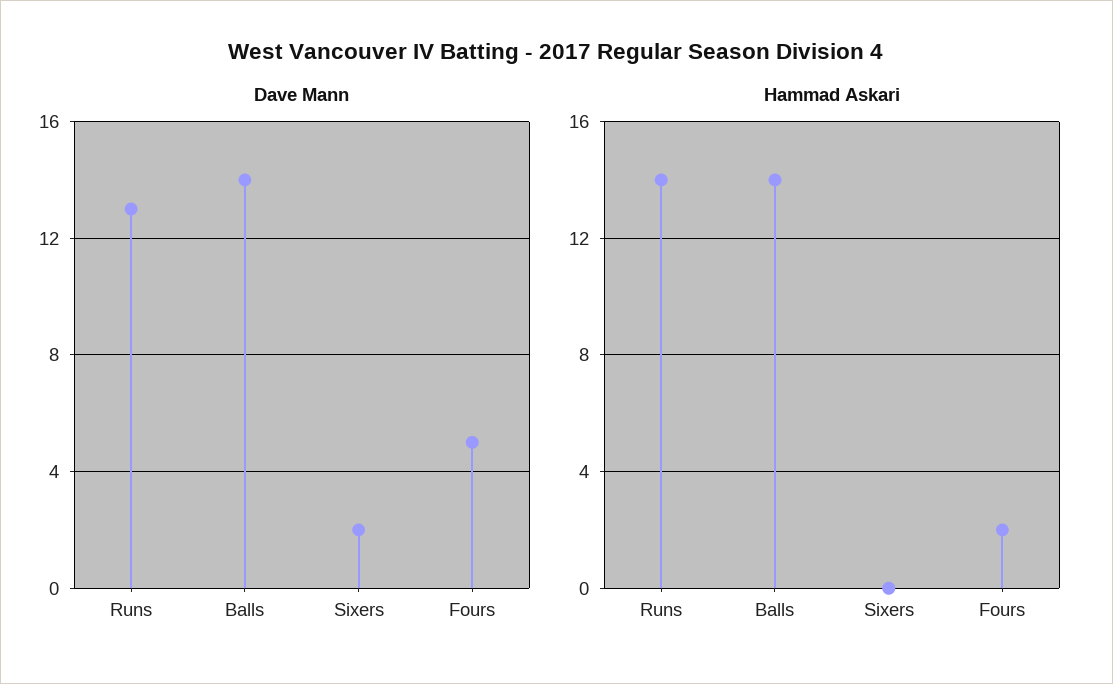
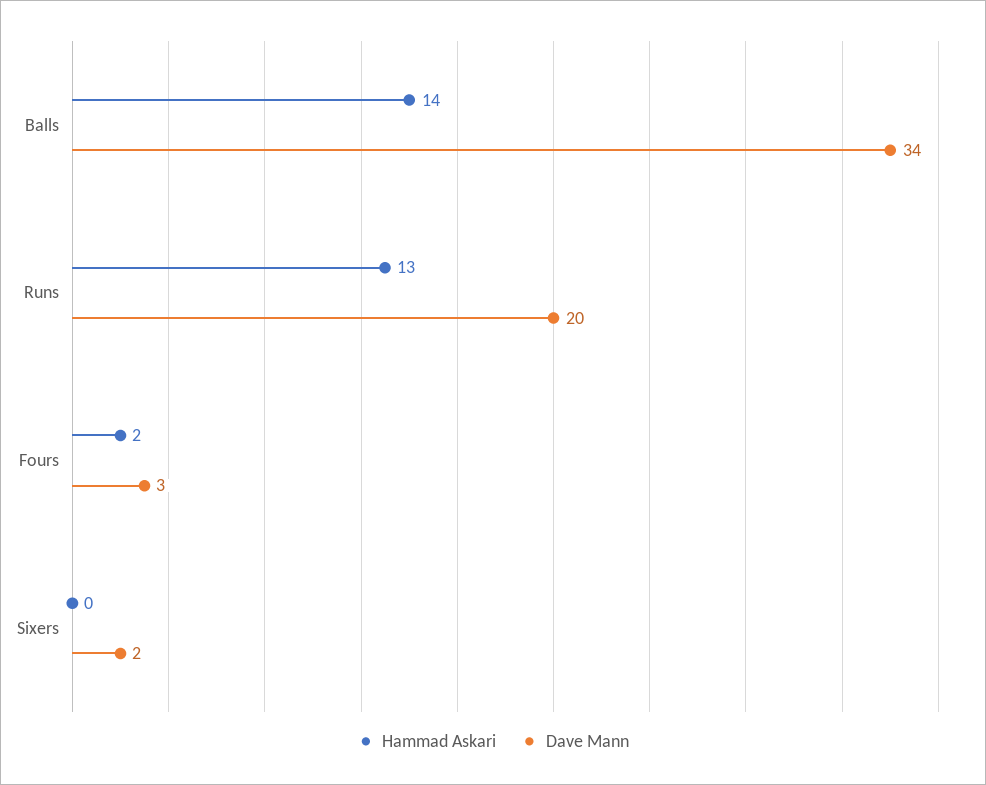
  {
    "Dave Mann": {
-     "Runs": 13,
+     "Runs": 20,
-     "Balls": 14,
+     "Balls": 34,
      "Sixers": 2,
-     "Fours": 5
+     "Fours": 3
    },
    "Hammad Askari": {
-     "Runs": 14,
+     "Runs": 13,
      "Balls": 14,
      "Sixers": 0,
      "Fours": 2
    }
  }

